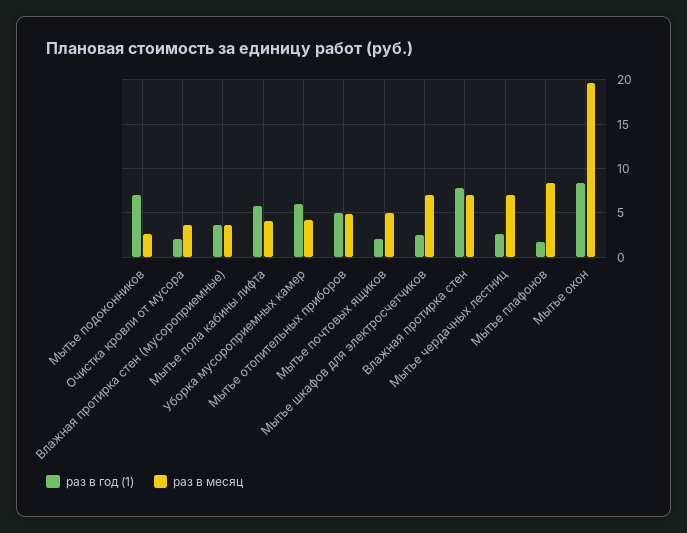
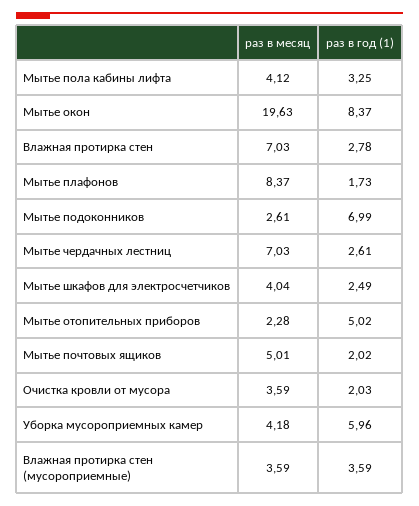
  {
    "раз в год (1)": {
      "Мытье подоконников": 6.99,
      "Очистка кровли от мусора": 2.03,
      "Влажная протирка стен (мусороприемные)": 3.59,
-     "Мытье пола кабины лифта": 6,
+     "Мытье пола кабины лифта": 3.25,
      "Уборка мусороприемных камер": 5.96,
      "Мытье отопительных приборов": 5.02,
      "Мытье почтовых ящиков": 2.02,
      "Мытье шкафов для электросчетчиков": 2.49,
-     "Влажная протирка стен": 8,
+     "Влажная протирка стен": 2.78,
      "Мытье чердачных лестниц": 2.61,
      "Мытье плафонов": 1.73,
      "Мытье окон": 8.37
    },
    "раз в месяц": {
      "Мытье подоконников": 2.61,
      "Очистка кровли от мусора": 3.59,
      "Влажная протирка стен (мусороприемные)": 3.59,
      "Мытье пола кабины лифта": 4.12,
      "Уборка мусороприемных камер": 4.18,
-     "Мытье отопительных приборов": 5,
+     "Мытье отопительных приборов": 2.28,
      "Мытье почтовых ящиков": 5.01,
-     "Мытье шкафов для электросчетчиков": 7,
+     "Мытье шкафов для электросчетчиков": 4.04,
      "Влажная протирка стен": 7.03,
      "Мытье чердачных лестниц": 7.03,
      "Мытье плафонов": 8.37,
      "Мытье окон": 19.63
    }
  }

